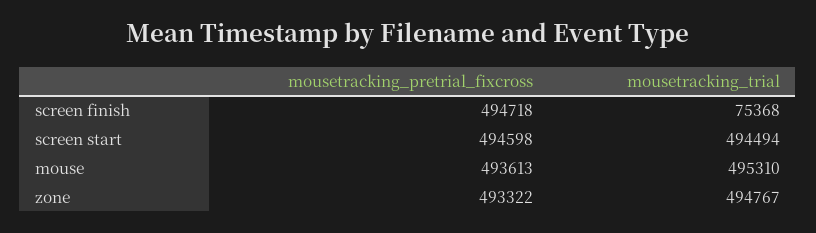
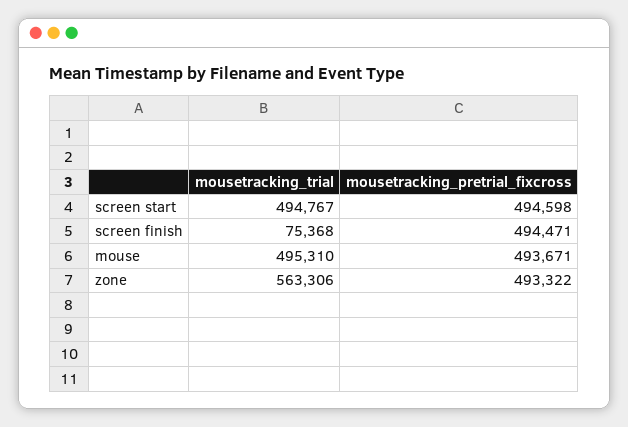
  {
    "mousetracking_pretrial_fixcross": {
-     "screen finish": 494718,
+     "screen finish": 494471,
      "screen start": 494598,
-     "mouse": 493613,
+     "mouse": 493671,
      "zone": 493322
    },
    "mousetracking_trial": {
      "screen finish": 75368,
-     "screen start": 494494,
+     "screen start": 494767,
      "mouse": 495310,
-     "zone": 494767
+     "zone": 563306
    }
  }

